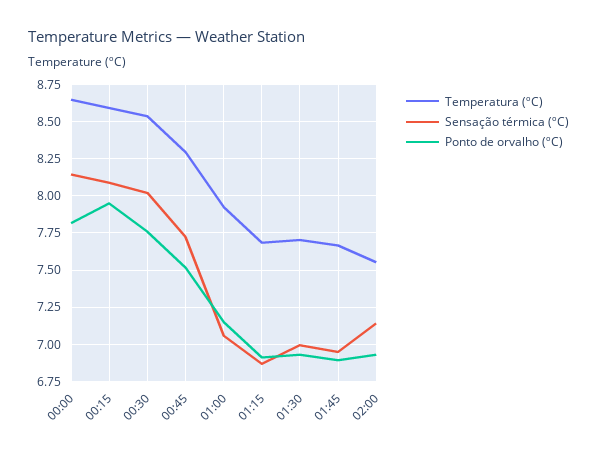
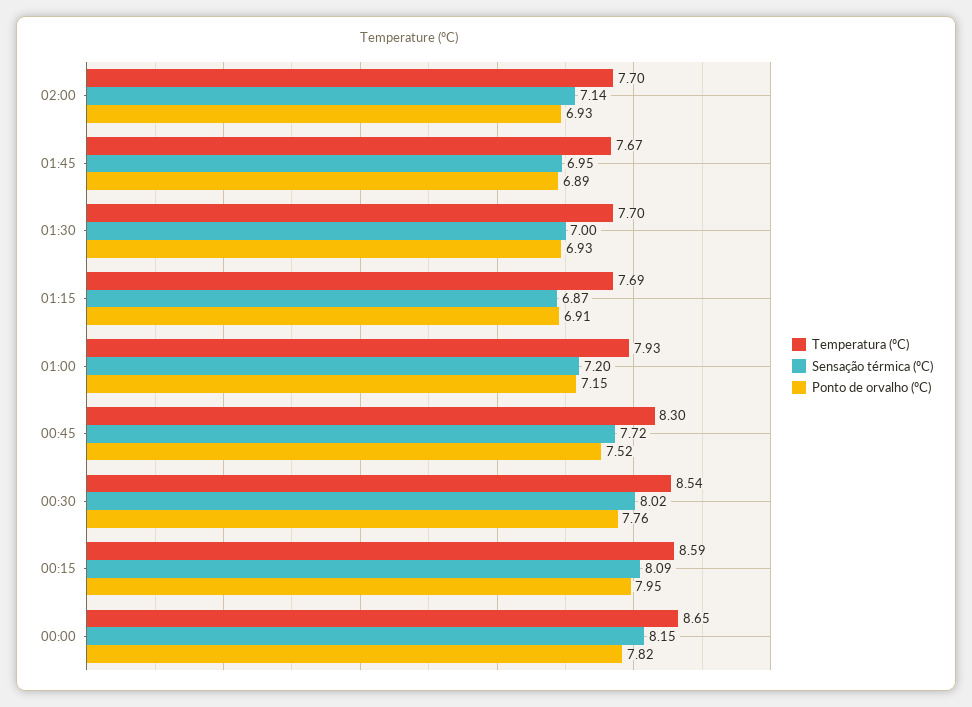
  {
    "Temperatura (ºC)": {
      "00:00": 8.65,
      "00:15": 8.59,
      "00:30": 8.54,
      "00:45": 8.3,
      "01:00": 7.93,
      "01:15": 7.69,
      "01:30": 7.7,
      "01:45": 7.67,
-     "02:00": 7.55
+     "02:00": 7.7
    },
    "Sensação térmica (ºC)": {
      "00:00": 8.15,
      "00:15": 8.09,
      "00:30": 8.02,
      "00:45": 7.72,
-     "01:00": 7.05,
+     "01:00": 7.2,
      "01:15": 6.87,
      "01:30": 7,
      "01:45": 6.95,
      "02:00": 7.14
    },
    "Ponto de orvalho (ºC)": {
      "00:00": 7.82,
      "00:15": 7.95,
      "00:30": 7.76,
      "00:45": 7.52,
      "01:00": 7.15,
      "01:15": 6.91,
      "01:30": 6.93,
      "01:45": 6.89,
      "02:00": 6.93
    }
  }

